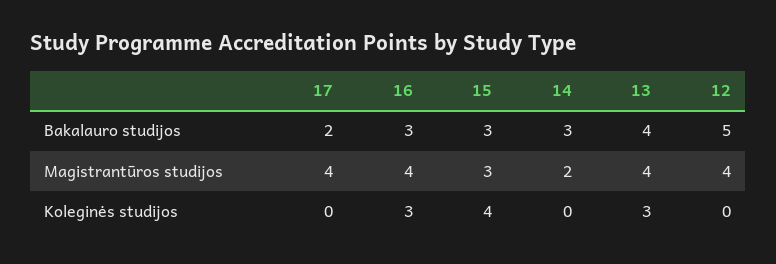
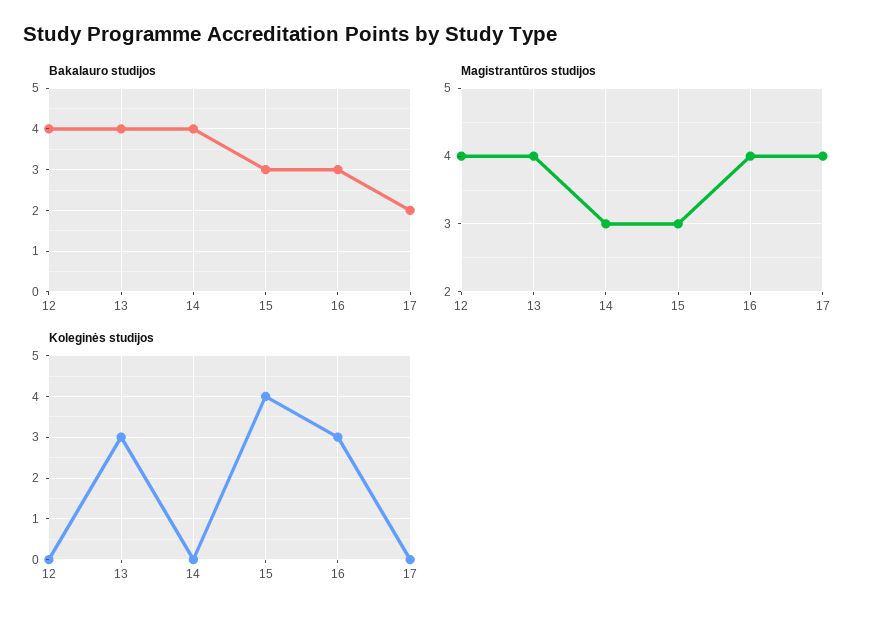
  {
    "Bakalauro studijos": {
      "17": 2,
      "16": 3,
      "15": 3,
-     "14": 3,
+     "14": 4,
      "13": 4,
-     "12": 5
+     "12": 4
    },
    "Magistrantūros studijos": {
      "17": 4,
      "16": 4,
      "15": 3,
-     "14": 2,
+     "14": 3,
      "13": 4,
      "12": 4
    },
    "Koleginės studijos": {
      "17": 0,
      "16": 3,
      "15": 4,
      "14": 0,
      "13": 3,
      "12": 0
    }
  }

